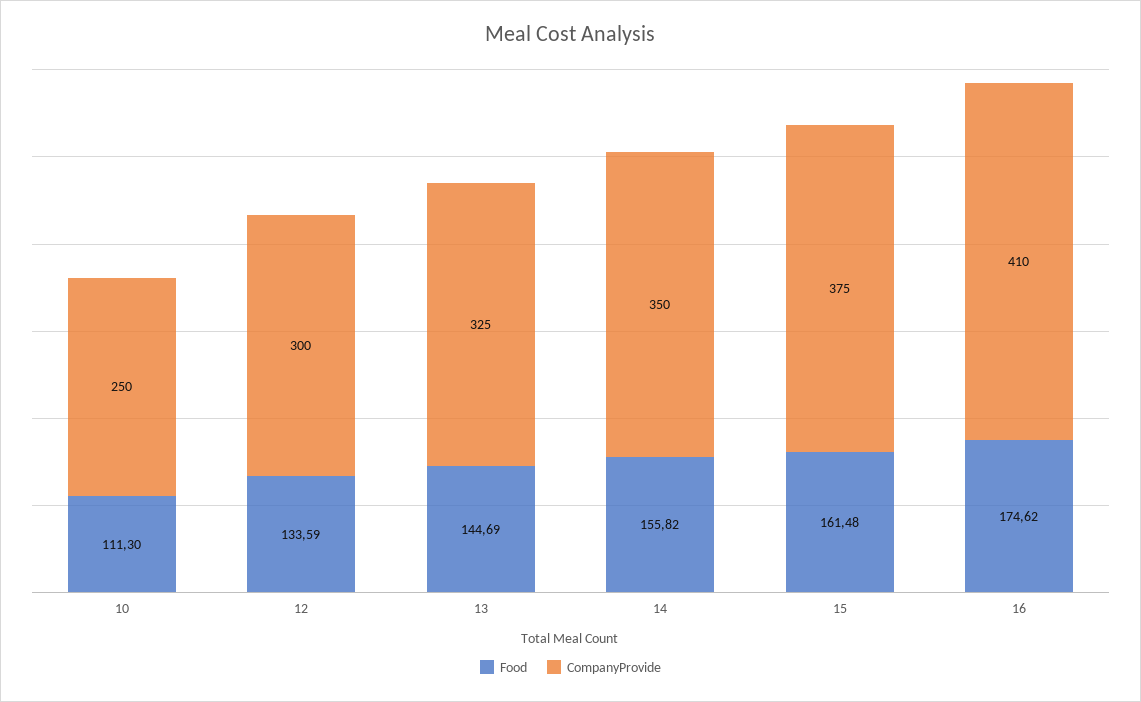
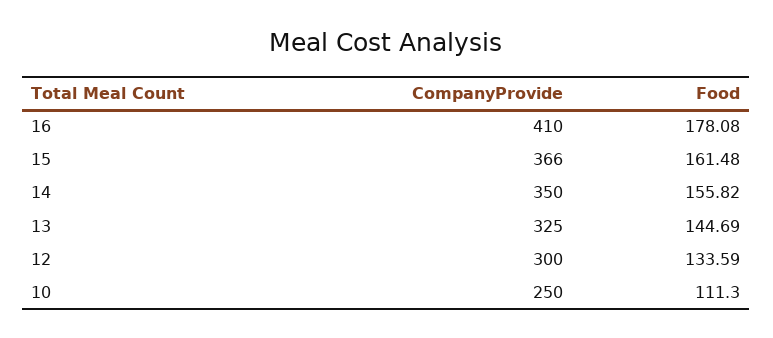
  {
    "Food": {
      "10": 111.3,
      "12": 133.59,
      "13": 144.69,
      "14": 155.82,
      "15": 161.48,
-     "16": 174.62
+     "16": 178.08
    },
    "CompanyProvide": {
      "10": 250,
      "12": 300,
      "13": 325,
      "14": 350,
-     "15": 375,
+     "15": 366,
      "16": 410
    }
  }

